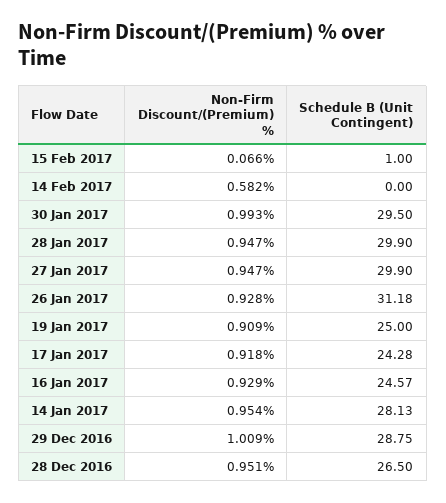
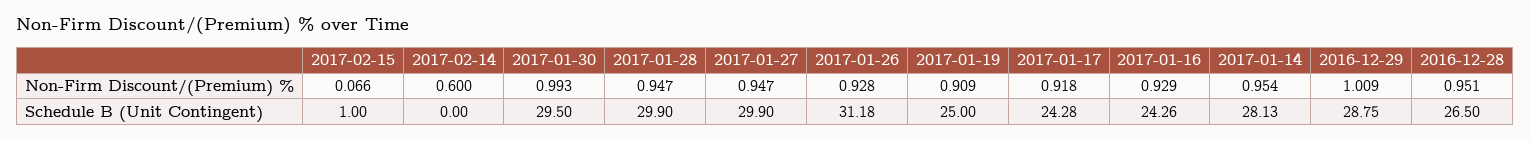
  {
    "Non-Firm Discount/(Premium) %": {
      "15 Feb 2017": 0.066,
-     "14 Feb 2017": 0.582,
+     "14 Feb 2017": 0.6,
      "30 Jan 2017": 0.993,
      "28 Jan 2017": 0.947,
      "27 Jan 2017": 0.947,
      "26 Jan 2017": 0.928,
      "19 Jan 2017": 0.909,
      "17 Jan 2017": 0.918,
      "16 Jan 2017": 0.929,
      "14 Jan 2017": 0.954,
      "29 Dec 2016": 1.009,
      "28 Dec 2016": 0.951
    },
    "Schedule B (Unit Contingent)": {
      "15 Feb 2017": 1,
      "14 Feb 2017": 0,
      "30 Jan 2017": 29.5,
      "28 Jan 2017": 29.9,
      "27 Jan 2017": 29.9,
      "26 Jan 2017": 31.18,
      "19 Jan 2017": 25,
      "17 Jan 2017": 24.28,
-     "16 Jan 2017": 24.57,
+     "16 Jan 2017": 24.26,
      "14 Jan 2017": 28.13,
      "29 Dec 2016": 28.75,
      "28 Dec 2016": 26.5
    }
  }

